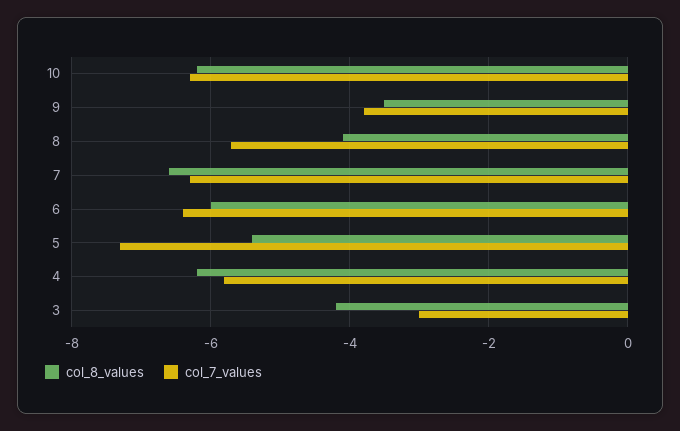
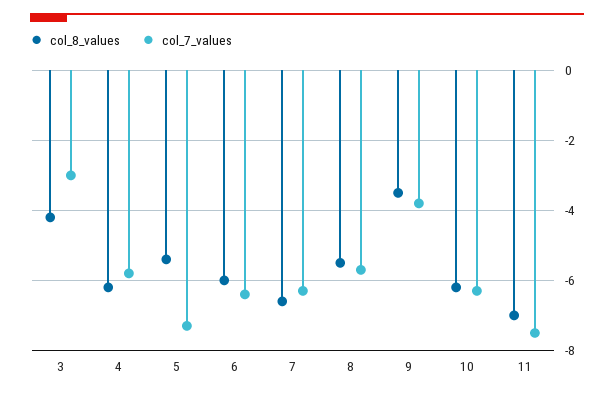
  {
    "col_8_values": {
      "10": -6,
      "9": -3.5,
-     "8": -4,
+     "8": -5.5,
      "7": -6.5,
      "6": -6,
      "5": -5.5,
      "4": -6,
-     "3": -4
+     "3": -4,
+     "11": -7
    },
    "col_7_values": {
      "10": -6.5,
      "9": -4,
      "8": -5.5,
      "7": -6.5,
      "6": -6.5,
      "5": -7.5,
      "4": -6,
-     "3": -3
+     "3": -3,
+     "11": -7.5
    }
  }

